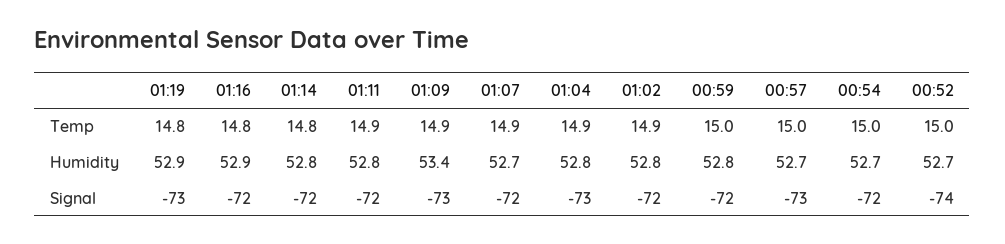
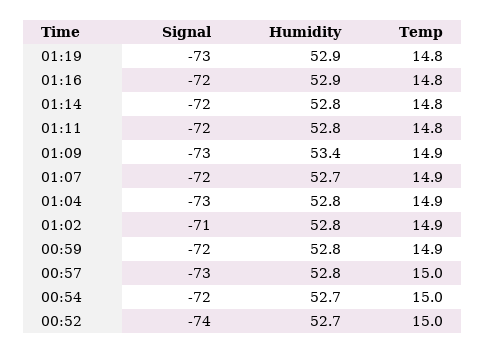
  {
    "01:19": {
      "Temp": 14.8,
      "Humidity": 52.9,
      "Signal": -73
    },
    "01:16": {
      "Temp": 14.8,
      "Humidity": 52.9,
      "Signal": -72
    },
    "01:14": {
      "Temp": 14.8,
      "Humidity": 52.8,
      "Signal": -72
    },
    "01:11": {
-     "Temp": 14.9,
+     "Temp": 14.8,
      "Humidity": 52.8,
      "Signal": -72
    },
    "01:09": {
      "Temp": 14.9,
      "Humidity": 53.4,
      "Signal": -73
    },
    "01:07": {
      "Temp": 14.9,
      "Humidity": 52.7,
      "Signal": -72
    },
    "01:04": {
      "Temp": 14.9,
      "Humidity": 52.8,
      "Signal": -73
    },
    "01:02": {
      "Temp": 14.9,
      "Humidity": 52.8,
-     "Signal": -72
+     "Signal": -71
    },
    "00:59": {
-     "Temp": 15,
+     "Temp": 14.9,
      "Humidity": 52.8,
      "Signal": -72
    },
    "00:57": {
      "Temp": 15,
-     "Humidity": 52.7,
+     "Humidity": 52.8,
      "Signal": -73
    },
    "00:54": {
      "Temp": 15,
      "Humidity": 52.7,
      "Signal": -72
    },
    "00:52": {
      "Temp": 15,
      "Humidity": 52.7,
      "Signal": -74
    }
  }

